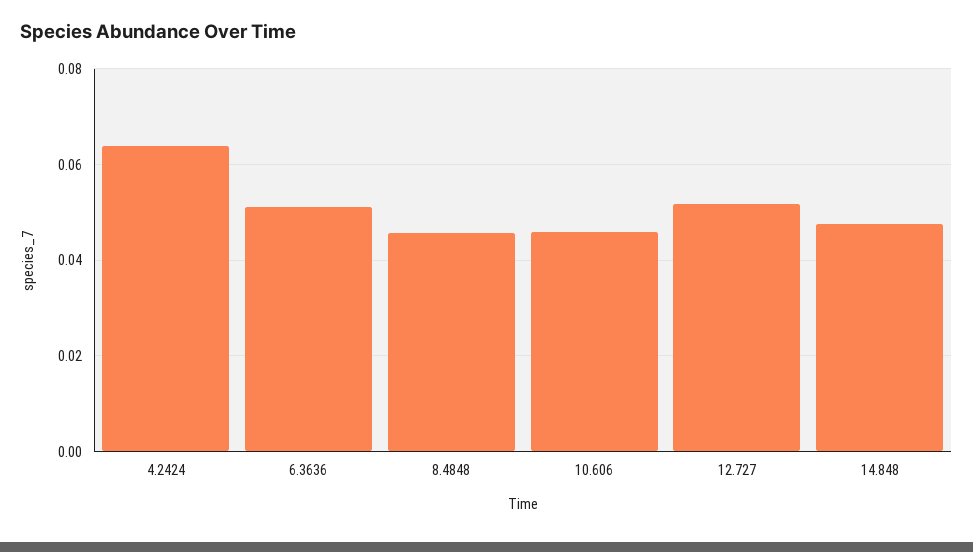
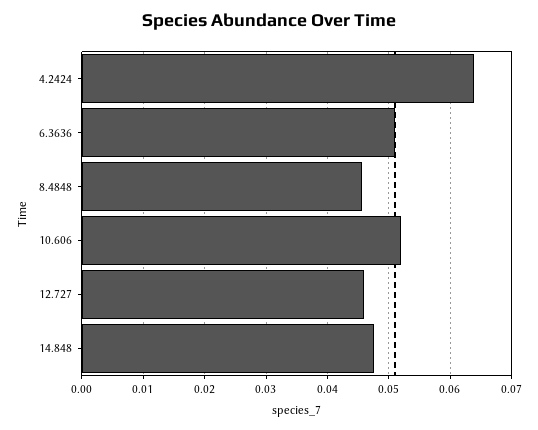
  {
    "4.2424": 0.064,
    "6.3636": 0.051,
    "8.4848": 0.046,
-   "10.606": 0.046,
+   "10.606": 0.052,
-   "12.727": 0.052,
+   "12.727": 0.046,
    "14.848": 0.048
  }

